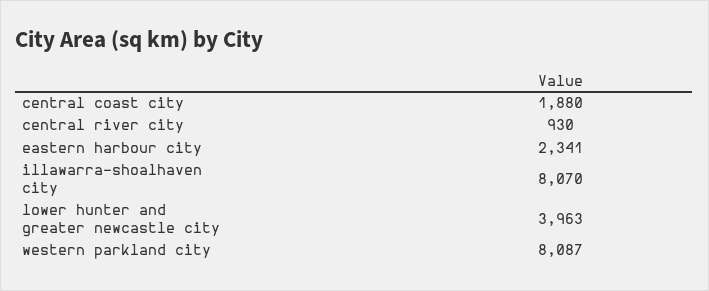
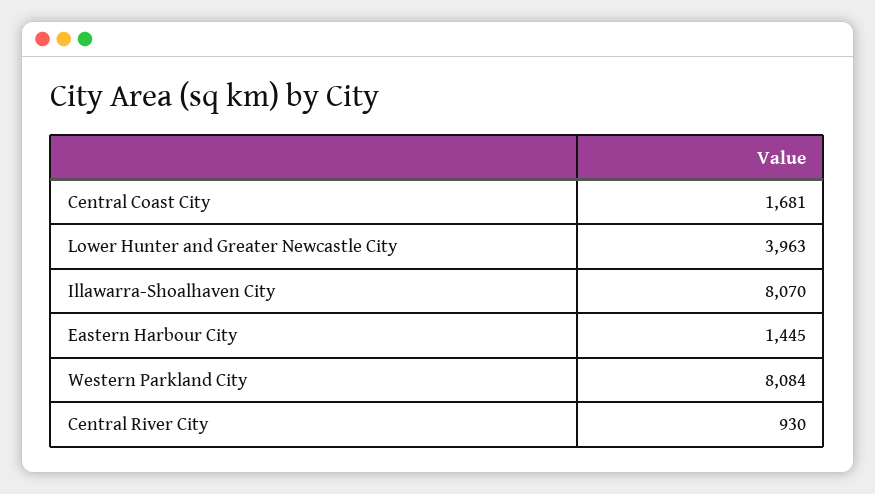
  {
-   "central coast city": 1880,
+   "central coast city": 1681,
    "central river city": 930,
-   "eastern harbour city": 2341,
+   "eastern harbour city": 1445,
    "illawarra-shoalhaven city": 8070,
    "lower hunter and greater newcastle city": 3963,
-   "western parkland city": 8087
+   "western parkland city": 8084
  }

